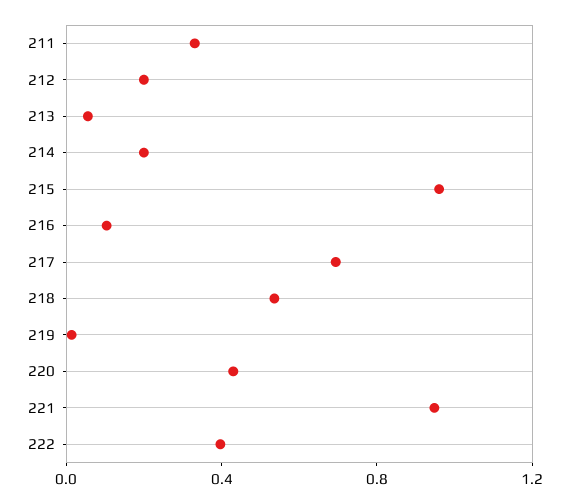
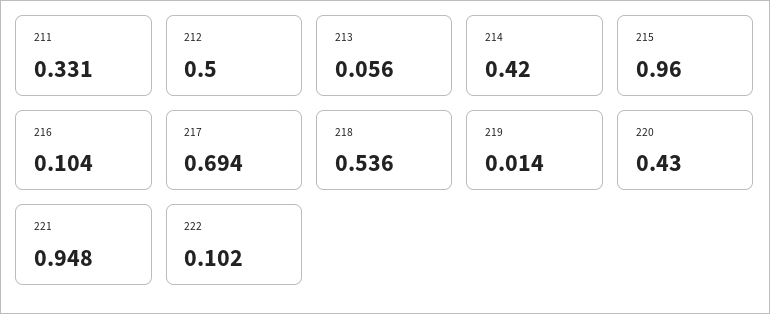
  {
    "211": 0.331,
-   "212": 0.2,
+   "212": 0.5,
    "213": 0.056,
-   "214": 0.2,
+   "214": 0.42,
    "215": 0.96,
    "216": 0.104,
    "217": 0.694,
    "218": 0.536,
    "219": 0.014,
    "220": 0.43,
    "221": 0.948,
-   "222": 0.4
+   "222": 0.102
  }

